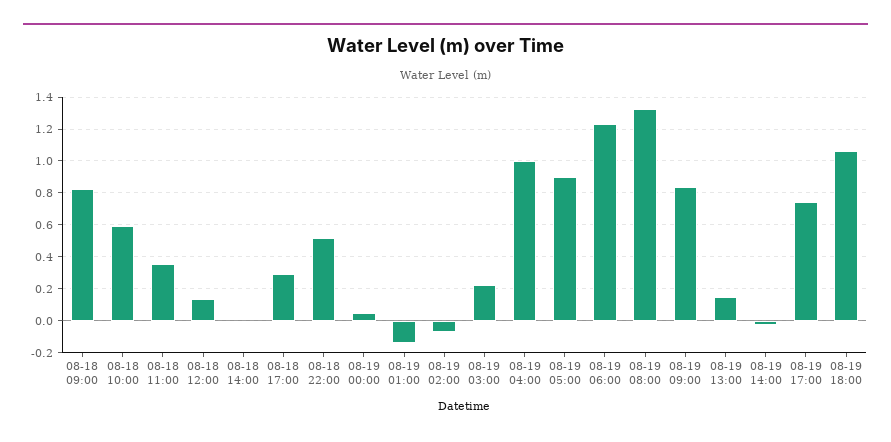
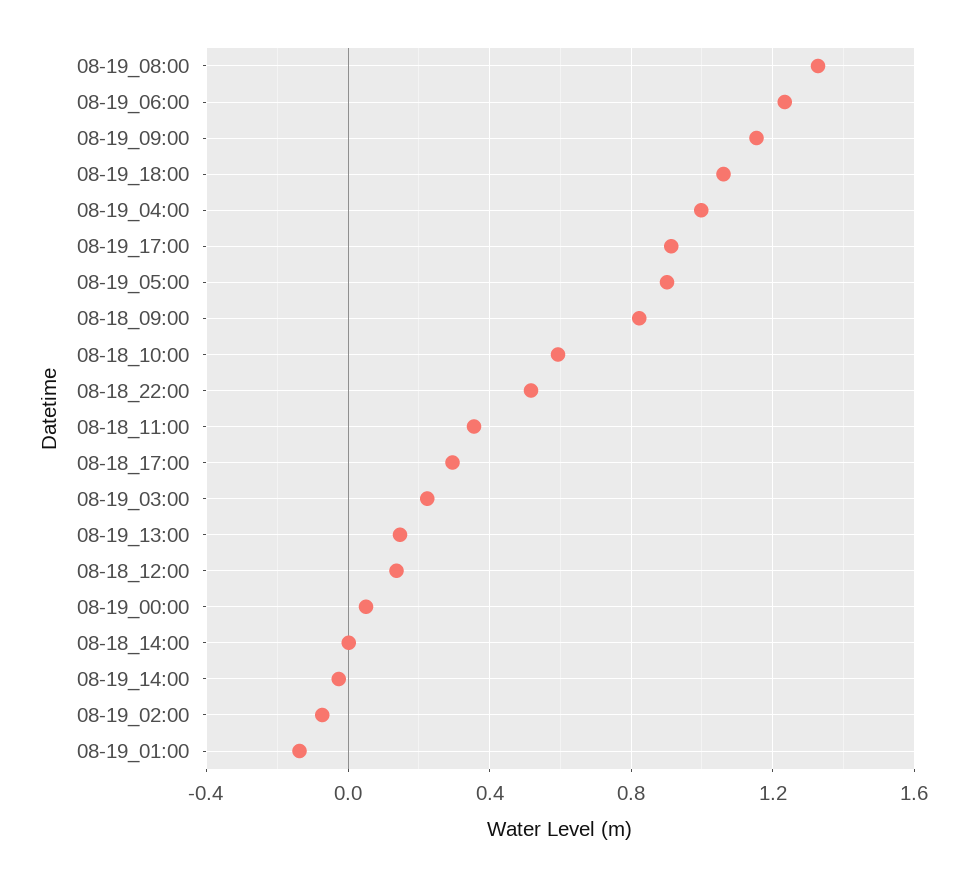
  {
    "08-18 09:00": 0.8,
    "08-18 10:00": 0.6,
    "08-18 11:00": 0.35,
    "08-18 12:00": 0.15,
    "08-18 14:00": 0,
    "08-18 17:00": 0.3,
    "08-18 22:00": 0.5,
    "08-19 00:00": 0.05,
    "08-19 01:00": -0.15,
    "08-19 02:00": -0.05,
    "08-19 03:00": 0.2,
    "08-19 04:00": 1,
    "08-19 05:00": 0.9,
    "08-19 06:00": 1.25,
    "08-19 08:00": 1.35,
-   "08-19 09:00": 0.85,
+   "08-19 09:00": 1.15,
    "08-19 13:00": 0.15,
    "08-19 14:00": -0.05,
-   "08-19 17:00": 0.75,
+   "08-19 17:00": 0.9,
    "08-19 18:00": 1.05
  }

